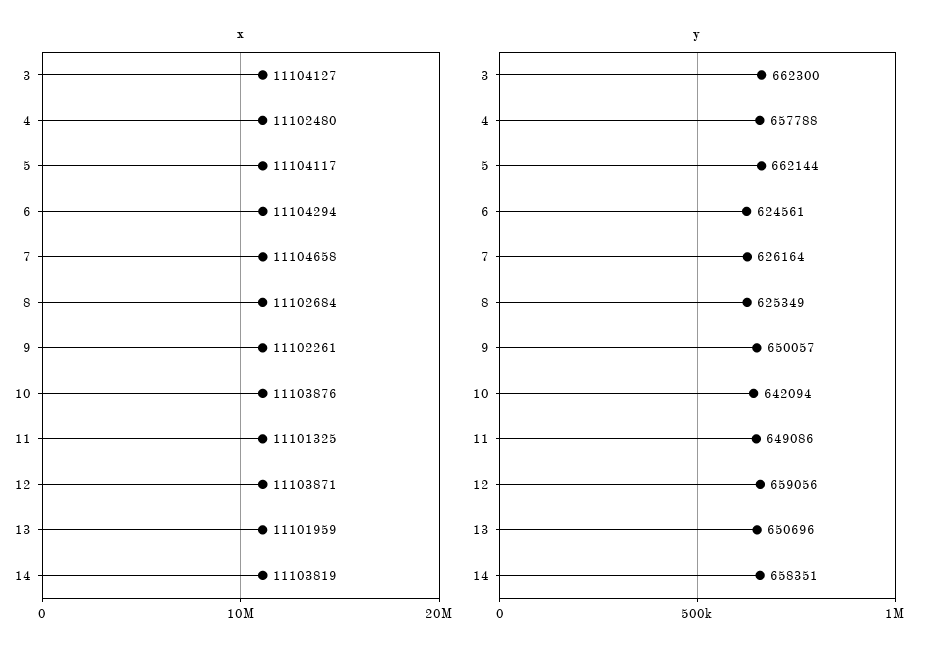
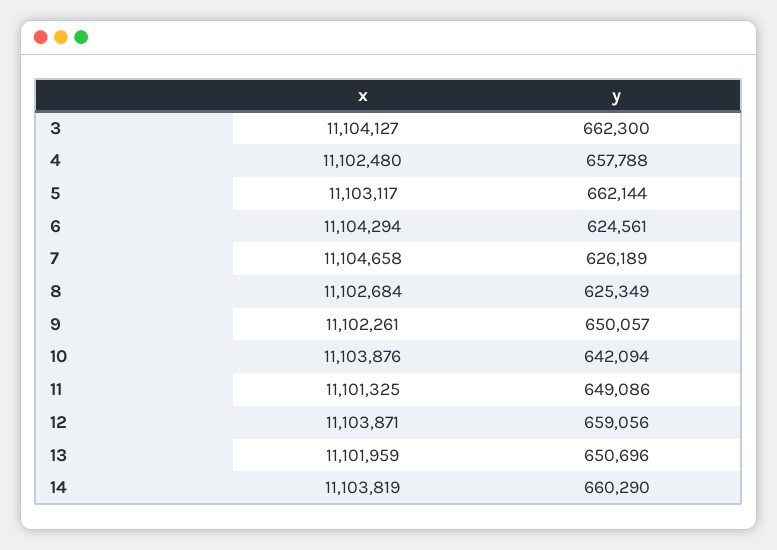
  {
    "x": {
      "3": 11104127,
      "4": 11102480,
-     "5": 11104117,
+     "5": 11103117,
      "6": 11104294,
      "7": 11104658,
      "8": 11102684,
      "9": 11102261,
      "10": 11103876,
      "11": 11101325,
      "12": 11103871,
      "13": 11101959,
      "14": 11103819
    },
    "y": {
      "3": 662300,
      "4": 657788,
      "5": 662144,
      "6": 624561,
-     "7": 626164,
+     "7": 626189,
      "8": 625349,
      "9": 650057,
      "10": 642094,
      "11": 649086,
      "12": 659056,
      "13": 650696,
-     "14": 658351
+     "14": 660290
    }
  }

